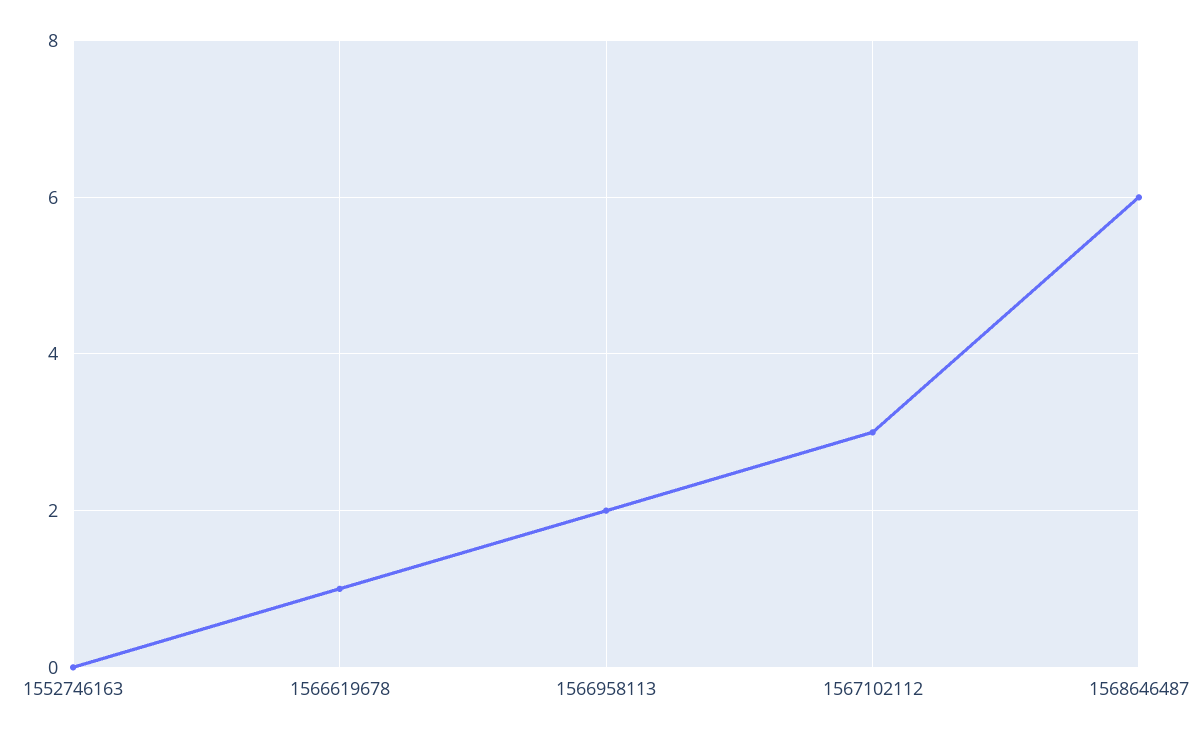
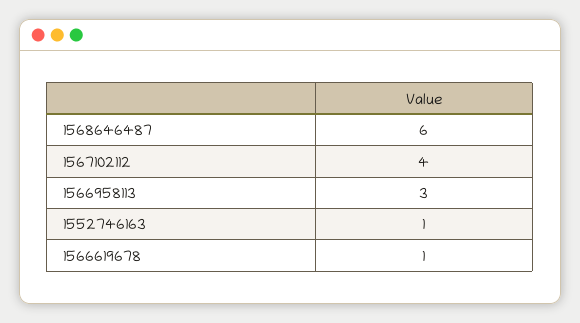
  {
-   "1552746163": 0,
+   "1552746163": 1,
    "1566619678": 1,
-   "1566958113": 2,
+   "1566958113": 3,
-   "1567102112": 3,
+   "1567102112": 4,
    "1568646487": 6
  }

